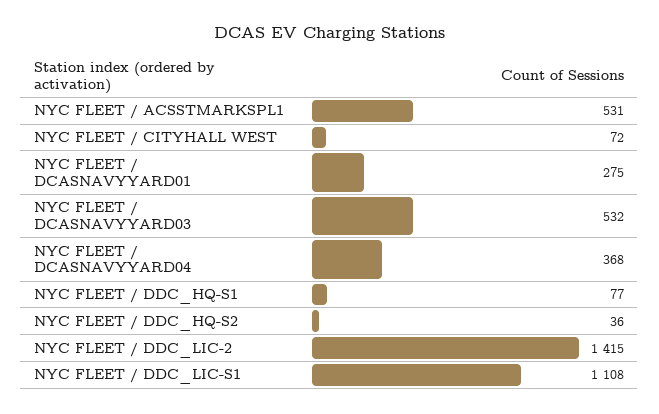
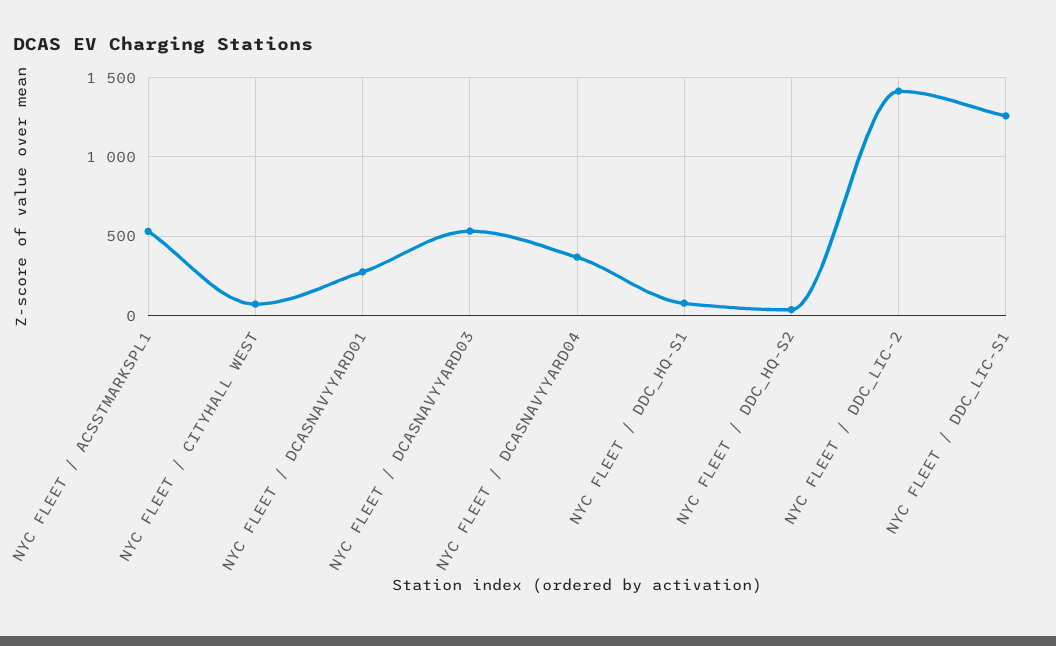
  {
    "NYC FLEET / ACSSTMARKSPL1": 531,
    "NYC FLEET / CITYHALL WEST": 72,
    "NYC FLEET / DCASNAVYYARD01": 275,
    "NYC FLEET / DCASNAVYYARD03": 532,
    "NYC FLEET / DCASNAVYYARD04": 368,
    "NYC FLEET / DDC_HQ-S1": 77,
    "NYC FLEET / DDC_HQ-S2": 36,
    "NYC FLEET / DDC_LIC-2": 1415,
-   "NYC FLEET / DDC_LIC-S1": 1108
+   "NYC FLEET / DDC_LIC-S1": 1250
  }

